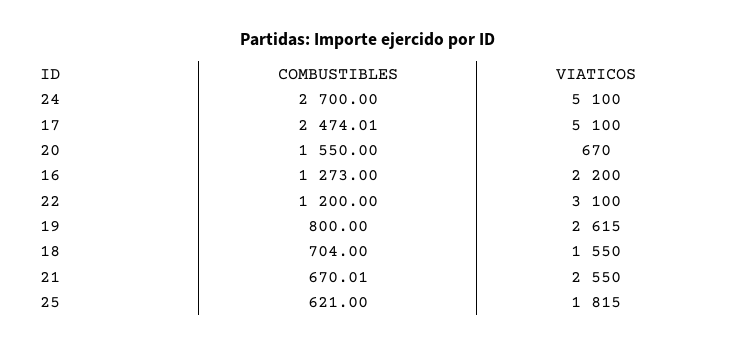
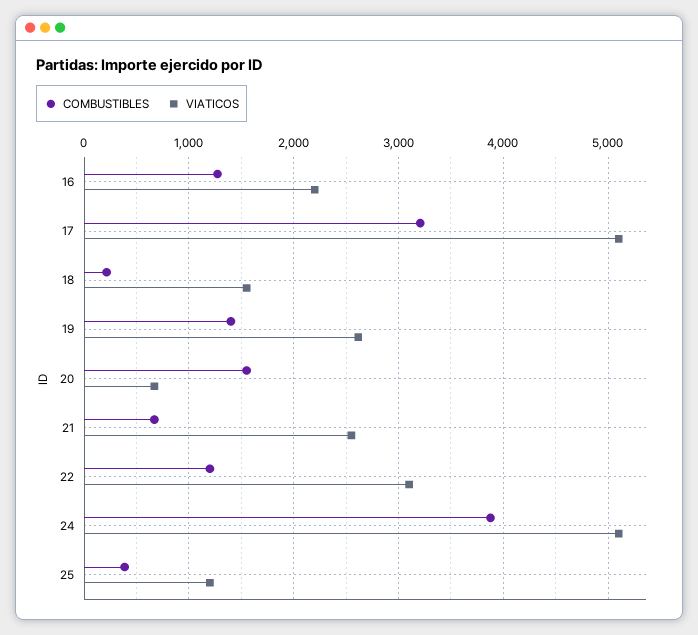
  {
    "COMBUSTIBLES": {
-     "24": 2700,
+     "24": 3900,
-     "17": 2474.01,
+     "17": 3200,
      "20": 1550,
      "16": 1273,
      "22": 1200,
-     "19": 800,
+     "19": 1400,
-     "18": 704,
+     "18": 200,
      "21": 670.01,
-     "25": 621
+     "25": 400
    },
    "VIATICOS": {
      "24": 5100,
      "17": 5100,
      "20": 670,
      "16": 2200,
      "22": 3100,
      "19": 2615,
      "18": 1550,
      "21": 2550,
-     "25": 1815
+     "25": 1200
    }
  }

